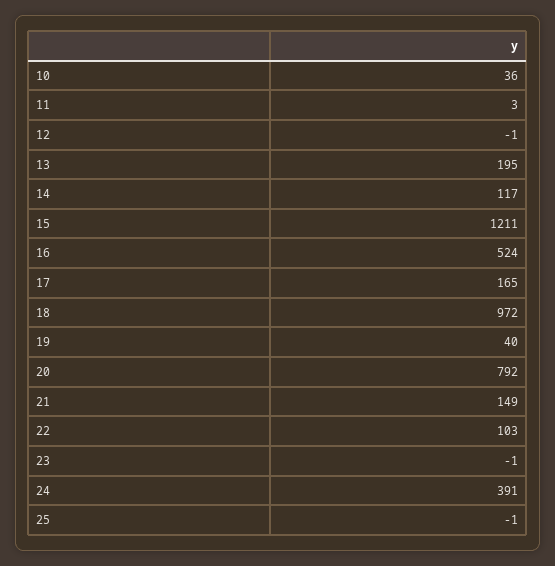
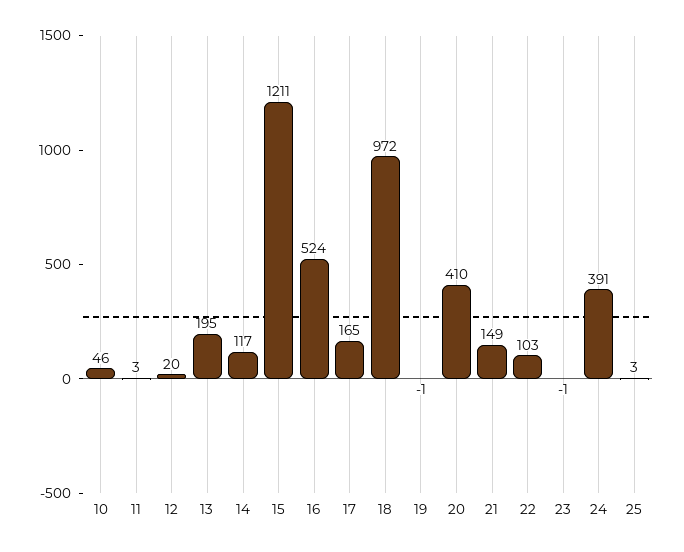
  {
-   "10": 36,
+   "10": 46,
    "11": 3,
-   "12": -1,
+   "12": 20,
    "13": 195,
    "14": 117,
    "15": 1211,
    "16": 524,
    "17": 165,
    "18": 972,
-   "19": 40,
+   "19": -1,
-   "20": 792,
+   "20": 410,
    "21": 149,
    "22": 103,
    "23": -1,
    "24": 391,
-   "25": -1
+   "25": 3
  }

